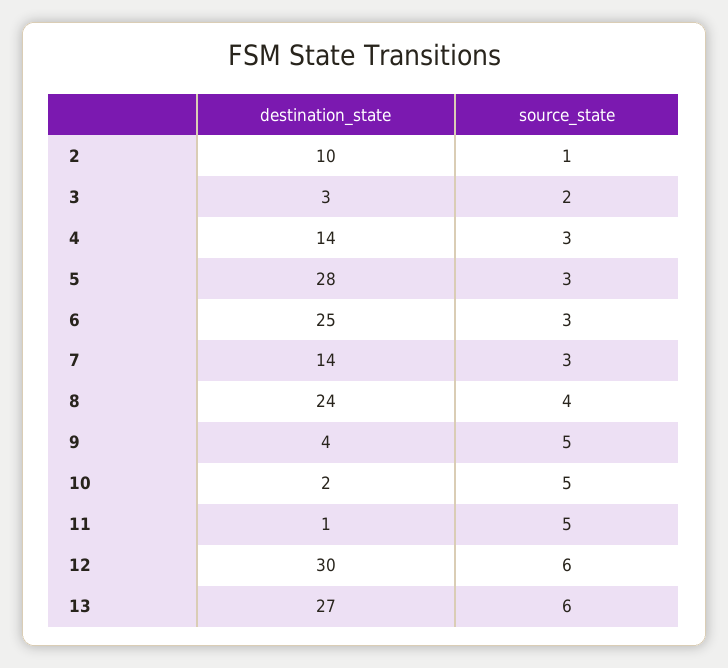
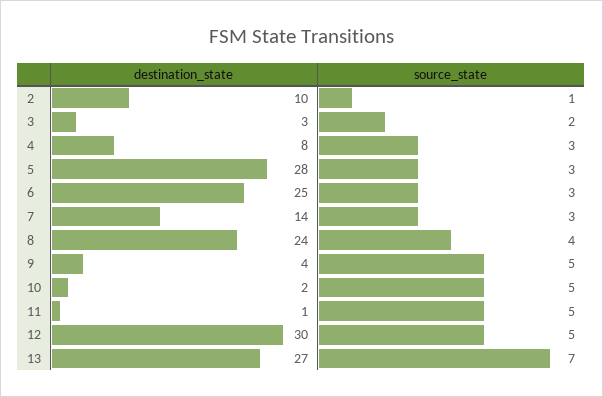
  {
    "destination_state": {
      "2": 10,
      "3": 3,
-     "4": 14,
+     "4": 8,
      "5": 28,
      "6": 25,
      "7": 14,
      "8": 24,
      "9": 4,
      "10": 2,
      "11": 1,
      "12": 30,
      "13": 27
    },
    "source_state": {
      "2": 1,
      "3": 2,
      "4": 3,
      "5": 3,
      "6": 3,
      "7": 3,
      "8": 4,
      "9": 5,
      "10": 5,
      "11": 5,
-     "12": 6,
+     "12": 5,
-     "13": 6
+     "13": 7
    }
  }

